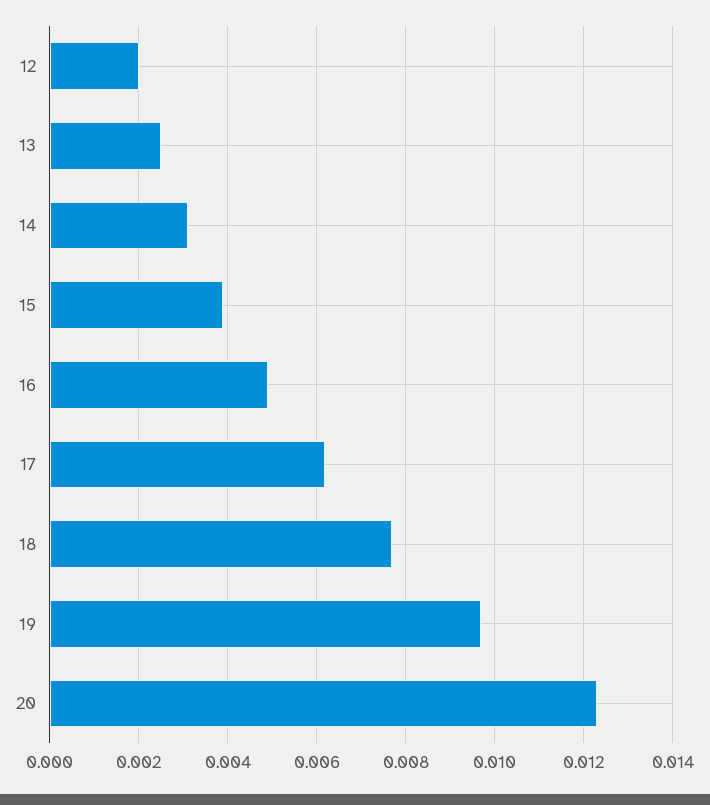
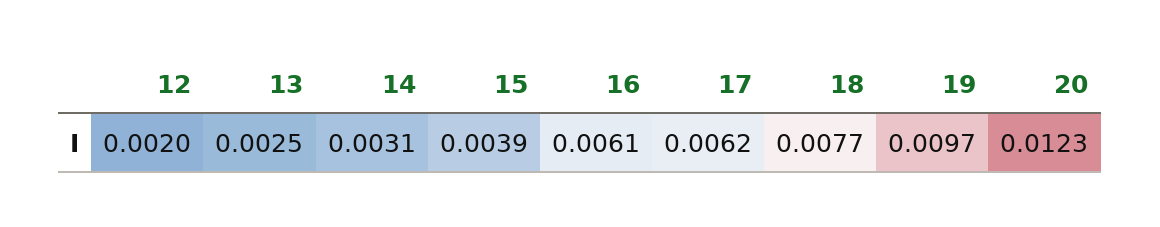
  {
    "12": 0.002,
    "13": 0.0025,
    "14": 0.0031,
    "15": 0.0039,
-   "16": 0.005,
+   "16": 0.0061,
    "17": 0.0062,
    "18": 0.0077,
    "19": 0.0097,
    "20": 0.0123
  }

